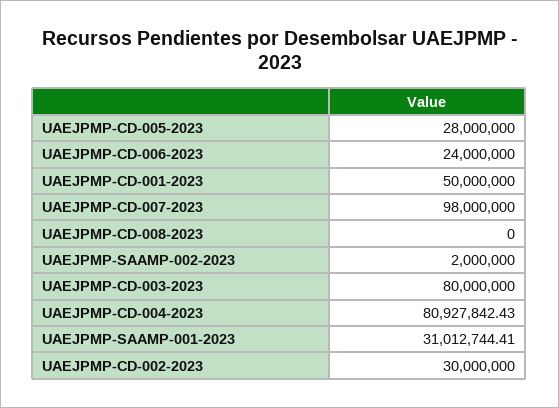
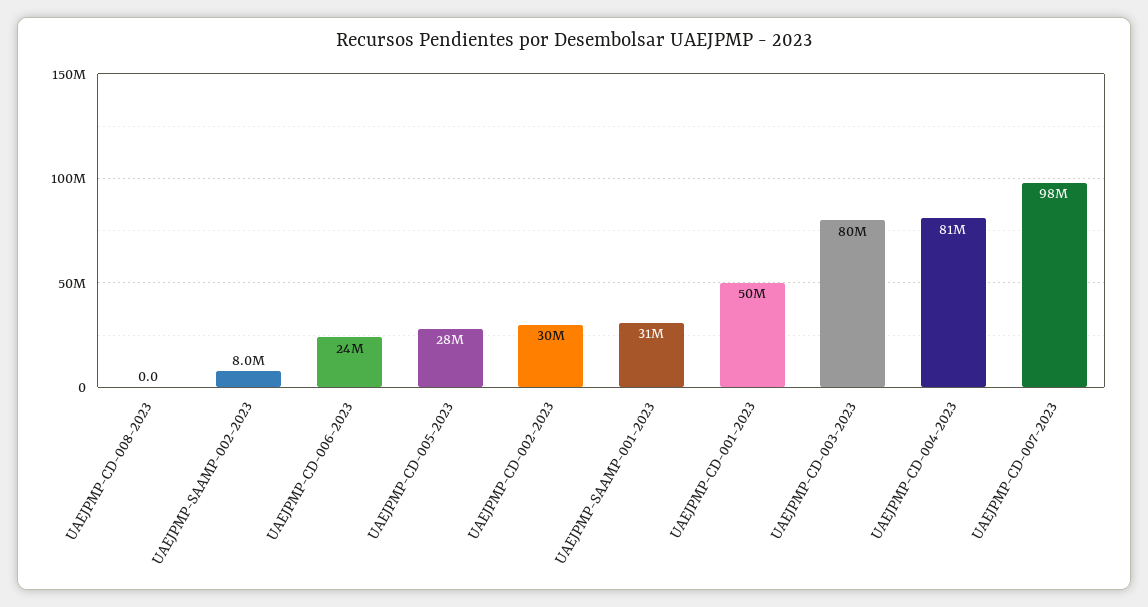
  {
    "UAEJPMP-CD-005-2023": 28000000,
    "UAEJPMP-CD-006-2023": 24000000,
    "UAEJPMP-CD-001-2023": 50000000,
    "UAEJPMP-CD-007-2023": 98000000,
    "UAEJPMP-CD-008-2023": 0,
-   "UAEJPMP-SAAMP-002-2023": 2000000,
+   "UAEJPMP-SAAMP-002-2023": 8000000,
    "UAEJPMP-CD-003-2023": 80000000,
    "UAEJPMP-CD-004-2023": 80927842.43,
    "UAEJPMP-SAAMP-001-2023": 31012744.41,
    "UAEJPMP-CD-002-2023": 30000000
  }

